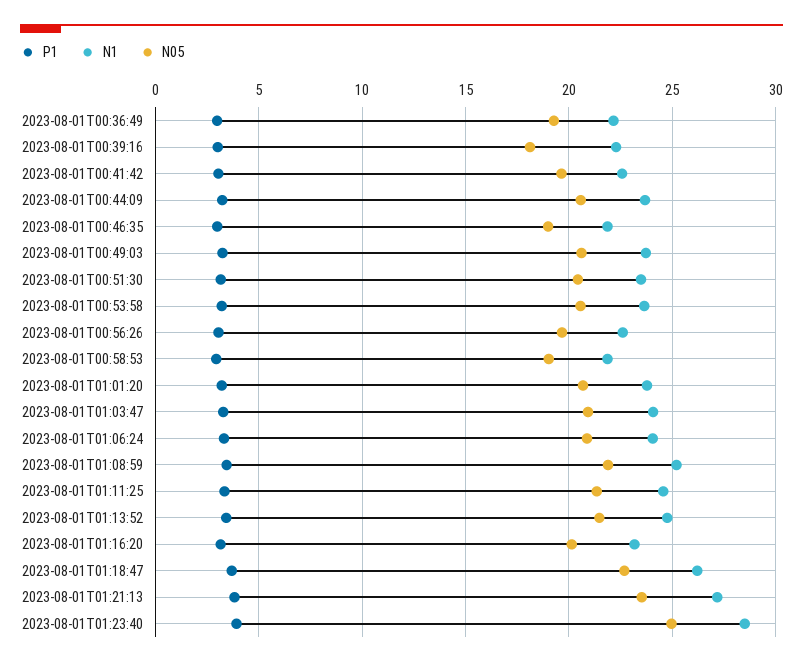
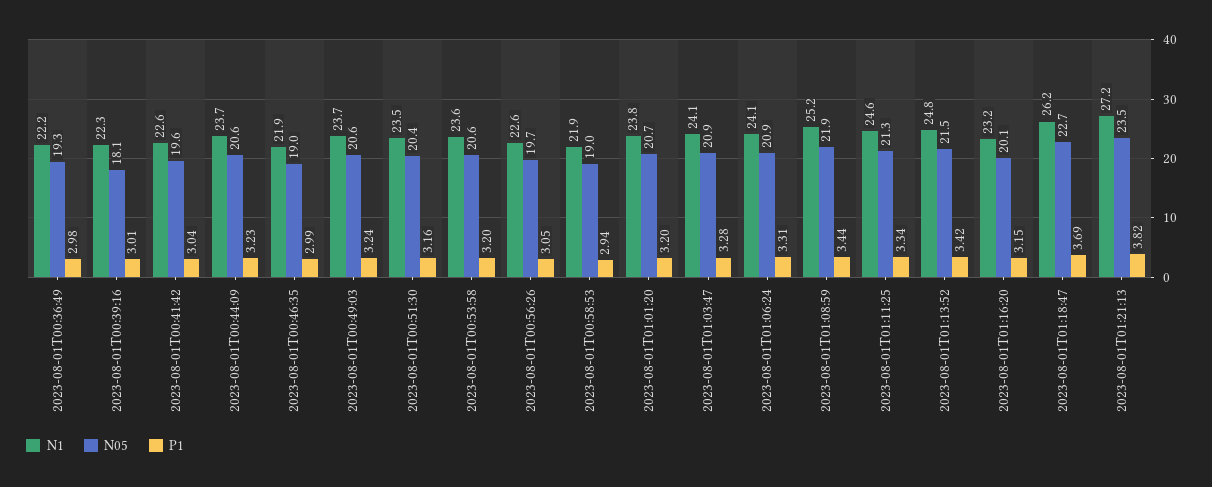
  {
    "P1": {
      "2023-08-01T00:36:49": 2.98,
      "2023-08-01T00:39:16": 3.01,
      "2023-08-01T00:41:42": 3.04,
      "2023-08-01T00:44:09": 3.23,
      "2023-08-01T00:46:35": 2.99,
      "2023-08-01T00:49:03": 3.24,
      "2023-08-01T00:51:30": 3.16,
      "2023-08-01T00:53:58": 3.2,
      "2023-08-01T00:56:26": 3.05,
      "2023-08-01T00:58:53": 2.94,
      "2023-08-01T01:01:20": 3.2,
      "2023-08-01T01:03:47": 3.28,
      "2023-08-01T01:06:24": 3.31,
      "2023-08-01T01:08:59": 3.44,
      "2023-08-01T01:11:25": 3.34,
      "2023-08-01T01:13:52": 3.42,
      "2023-08-01T01:16:20": 3.15,
      "2023-08-01T01:18:47": 3.69,
-     "2023-08-01T01:21:13": 3.82,
+     "2023-08-01T01:21:13": 3.82
-     "2023-08-01T01:23:40": 4
    },
    "N1": {
      "2023-08-01T00:36:49": 22.2,
      "2023-08-01T00:39:16": 22.3,
      "2023-08-01T00:41:42": 22.6,
      "2023-08-01T00:44:09": 23.7,
      "2023-08-01T00:46:35": 21.9,
      "2023-08-01T00:49:03": 23.7,
      "2023-08-01T00:51:30": 23.5,
      "2023-08-01T00:53:58": 23.6,
      "2023-08-01T00:56:26": 22.6,
      "2023-08-01T00:58:53": 21.9,
      "2023-08-01T01:01:20": 23.8,
      "2023-08-01T01:03:47": 24.1,
      "2023-08-01T01:06:24": 24.1,
      "2023-08-01T01:08:59": 25.2,
      "2023-08-01T01:11:25": 24.6,
      "2023-08-01T01:13:52": 24.8,
      "2023-08-01T01:16:20": 23.2,
      "2023-08-01T01:18:47": 26.2,
-     "2023-08-01T01:21:13": 27.2,
+     "2023-08-01T01:21:13": 27.2
-     "2023-08-01T01:23:40": 28.5
    },
    "N05": {
      "2023-08-01T00:36:49": 19.3,
      "2023-08-01T00:39:16": 18.1,
      "2023-08-01T00:41:42": 19.6,
      "2023-08-01T00:44:09": 20.6,
      "2023-08-01T00:46:35": 19,
      "2023-08-01T00:49:03": 20.6,
      "2023-08-01T00:51:30": 20.4,
      "2023-08-01T00:53:58": 20.6,
      "2023-08-01T00:56:26": 19.7,
      "2023-08-01T00:58:53": 19,
      "2023-08-01T01:01:20": 20.7,
      "2023-08-01T01:03:47": 20.9,
      "2023-08-01T01:06:24": 20.9,
      "2023-08-01T01:08:59": 21.9,
      "2023-08-01T01:11:25": 21.3,
      "2023-08-01T01:13:52": 21.5,
      "2023-08-01T01:16:20": 20.1,
      "2023-08-01T01:18:47": 22.7,
-     "2023-08-01T01:21:13": 23.5,
+     "2023-08-01T01:21:13": 23.5
-     "2023-08-01T01:23:40": 25
    }
  }

